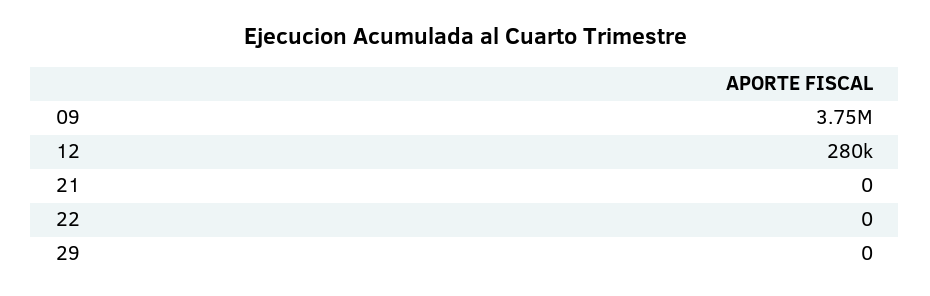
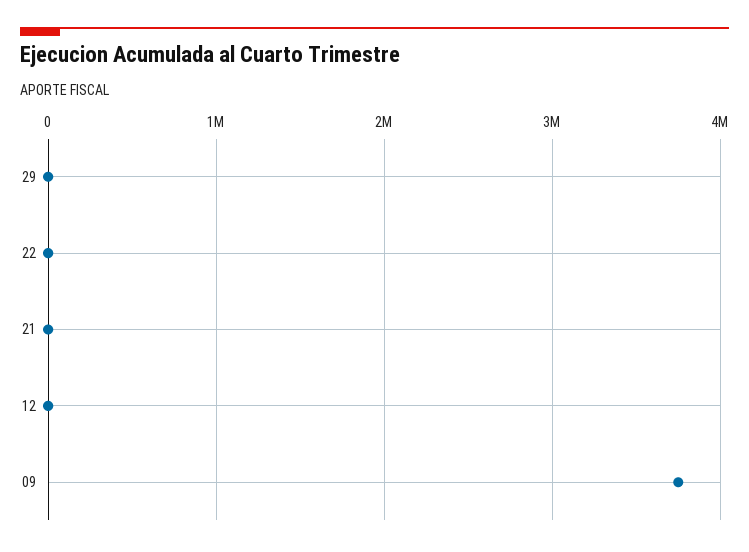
  {
    "09": 3750000,
-   "12": 280000,
+   "12": 0,
    "21": 0,
    "22": 0,
    "29": 0
  }

